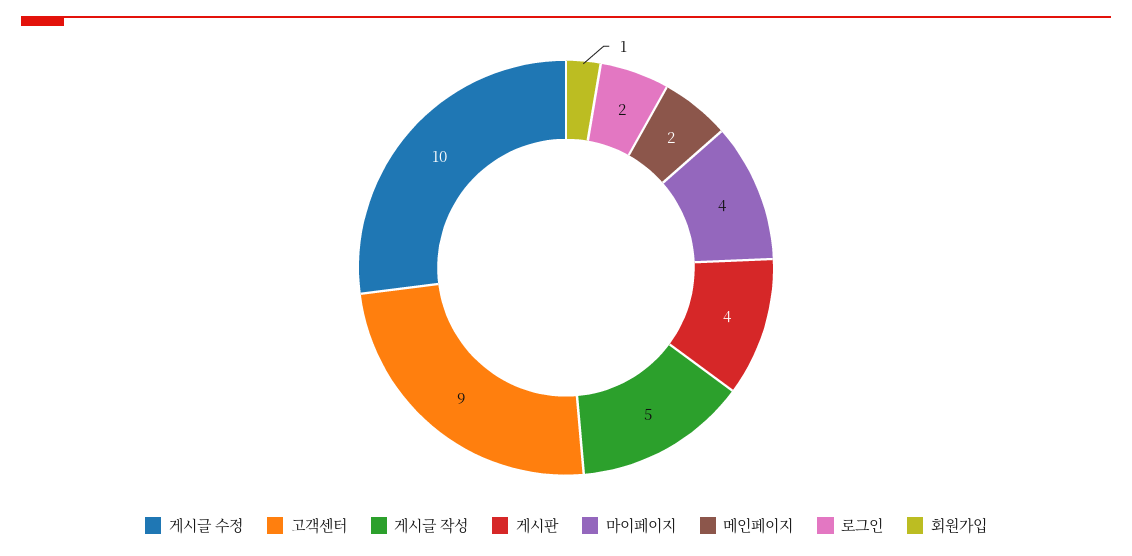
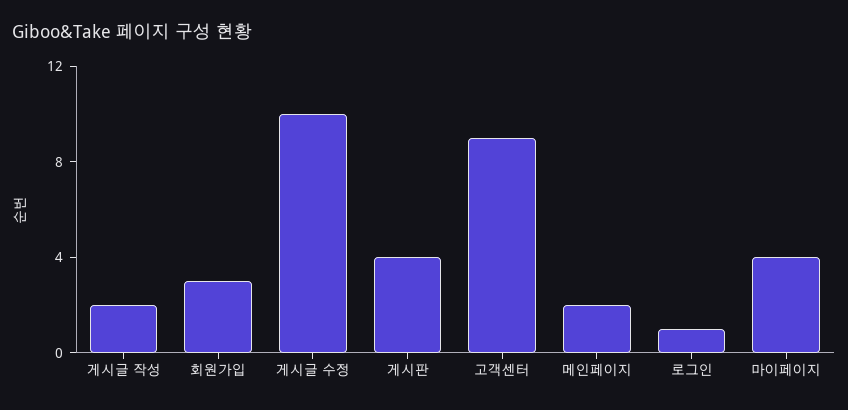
  {
    "게시글 수정": 10,
    "고객센터": 9,
-   "게시글 작성": 5,
+   "게시글 작성": 2,
    "게시판": 4,
    "마이페이지": 4,
    "메인페이지": 2,
-   "로그인": 2,
+   "로그인": 1,
-   "회원가입": 1
+   "회원가입": 3
  }

